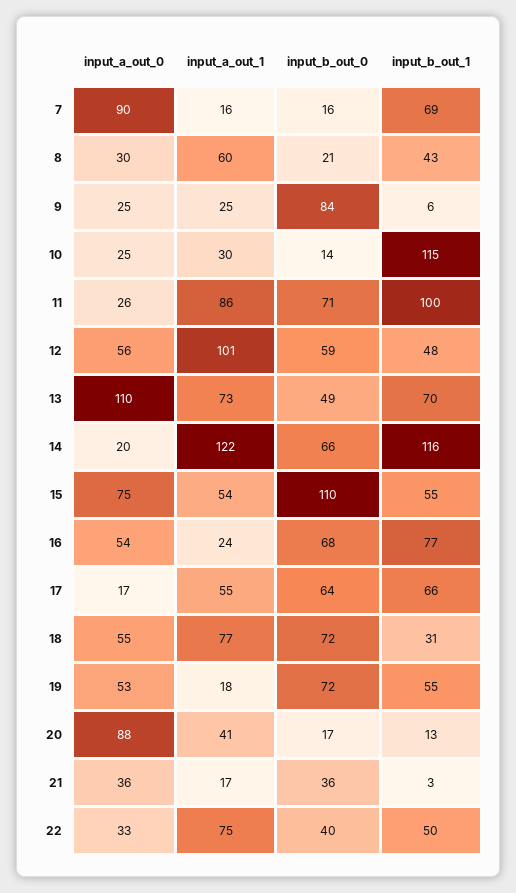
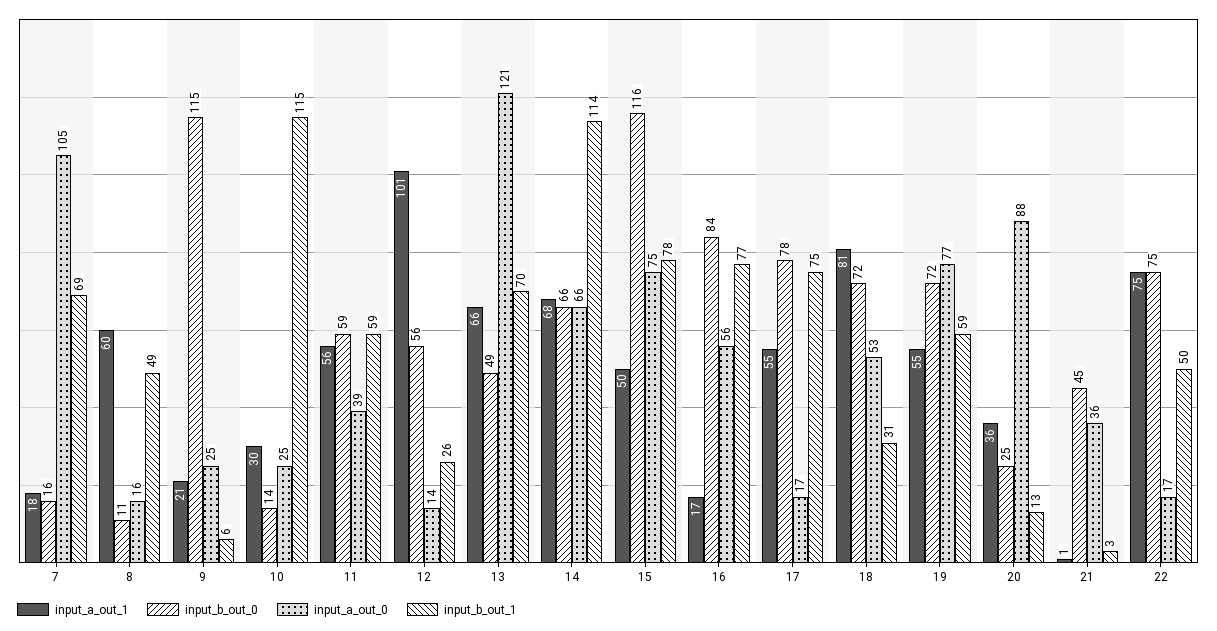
  {
    "input_a_out_0": {
-     "7": 90,
+     "7": 105,
-     "8": 30,
+     "8": 16,
      "9": 25,
      "10": 25,
-     "11": 26,
+     "11": 39,
-     "12": 56,
+     "12": 14,
-     "13": 110,
+     "13": 121,
-     "14": 20,
+     "14": 66,
      "15": 75,
-     "16": 54,
+     "16": 56,
      "17": 17,
-     "18": 55,
+     "18": 53,
-     "19": 53,
+     "19": 77,
      "20": 88,
      "21": 36,
-     "22": 33
+     "22": 17
    },
    "input_a_out_1": {
-     "7": 16,
+     "7": 18,
      "8": 60,
-     "9": 25,
+     "9": 21,
      "10": 30,
-     "11": 86,
+     "11": 56,
      "12": 101,
-     "13": 73,
+     "13": 66,
-     "14": 122,
+     "14": 68,
-     "15": 54,
+     "15": 50,
-     "16": 24,
+     "16": 17,
      "17": 55,
-     "18": 77,
+     "18": 81,
-     "19": 18,
+     "19": 55,
-     "20": 41,
+     "20": 36,
-     "21": 17,
+     "21": 1,
      "22": 75
    },
    "input_b_out_0": {
      "7": 16,
-     "8": 21,
+     "8": 11,
-     "9": 84,
+     "9": 115,
      "10": 14,
-     "11": 71,
+     "11": 59,
-     "12": 59,
+     "12": 56,
      "13": 49,
      "14": 66,
-     "15": 110,
+     "15": 116,
-     "16": 68,
+     "16": 84,
-     "17": 64,
+     "17": 78,
      "18": 72,
      "19": 72,
-     "20": 17,
+     "20": 25,
-     "21": 36,
+     "21": 45,
-     "22": 40
+     "22": 75
    },
    "input_b_out_1": {
      "7": 69,
-     "8": 43,
+     "8": 49,
      "9": 6,
      "10": 115,
-     "11": 100,
+     "11": 59,
-     "12": 48,
+     "12": 26,
      "13": 70,
-     "14": 116,
+     "14": 114,
-     "15": 55,
+     "15": 78,
      "16": 77,
-     "17": 66,
+     "17": 75,
      "18": 31,
-     "19": 55,
+     "19": 59,
      "20": 13,
      "21": 3,
      "22": 50
    }
  }

